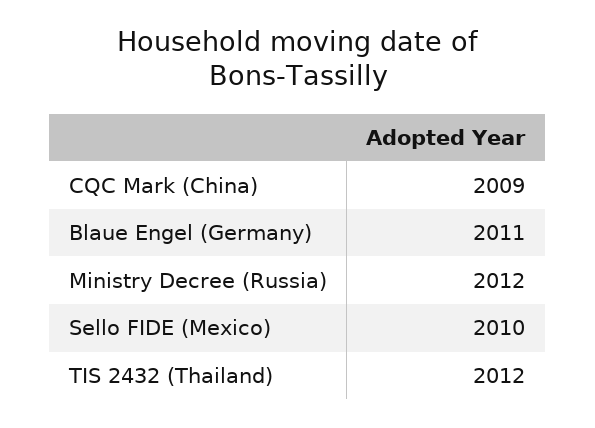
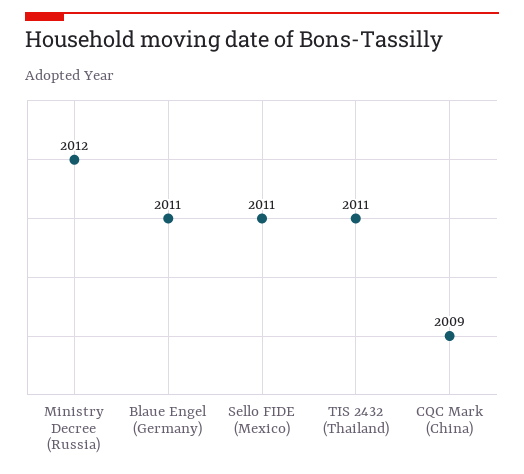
  {
    "CQC Mark (China)": 2009,
    "Blaue Engel (Germany)": 2011,
    "Ministry Decree (Russia)": 2012,
-   "Sello FIDE (Mexico)": 2010,
+   "Sello FIDE (Mexico)": 2011,
-   "TIS 2432 (Thailand)": 2012
+   "TIS 2432 (Thailand)": 2011
  }

